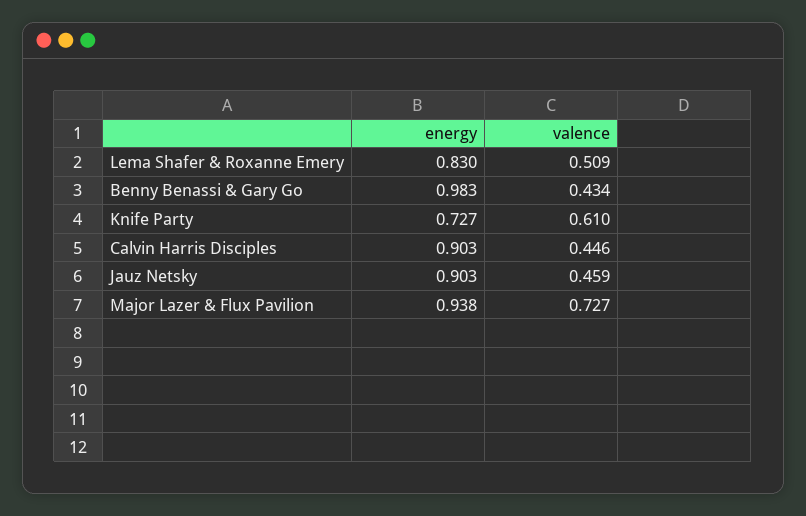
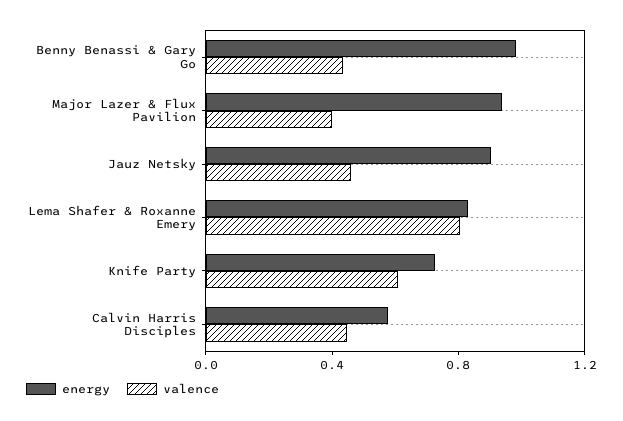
  {
    "energy": {
      "Lema Shafer & Roxanne Emery": 0.83,
      "Benny Benassi & Gary Go": 0.983,
      "Knife Party": 0.727,
-     "Calvin Harris Disciples": 0.903,
+     "Calvin Harris Disciples": 0.6,
      "Jauz Netsky": 0.903,
      "Major Lazer & Flux Pavilion": 0.938
    },
    "valence": {
-     "Lema Shafer & Roxanne Emery": 0.509,
+     "Lema Shafer & Roxanne Emery": 0.8,
      "Benny Benassi & Gary Go": 0.434,
      "Knife Party": 0.61,
      "Calvin Harris Disciples": 0.446,
      "Jauz Netsky": 0.459,
-     "Major Lazer & Flux Pavilion": 0.727
+     "Major Lazer & Flux Pavilion": 0.4
    }
  }

